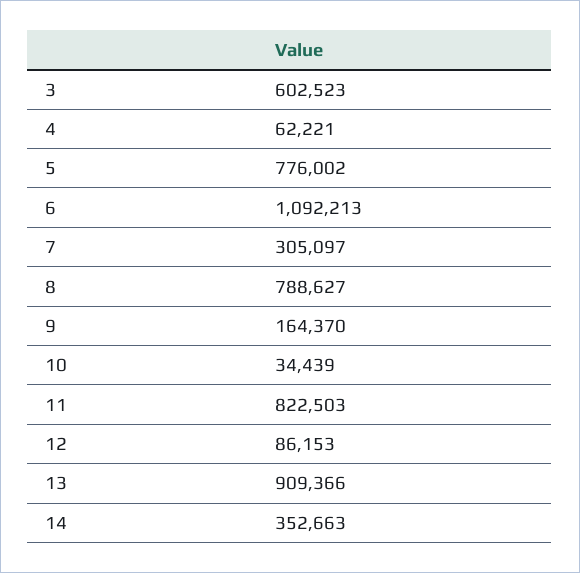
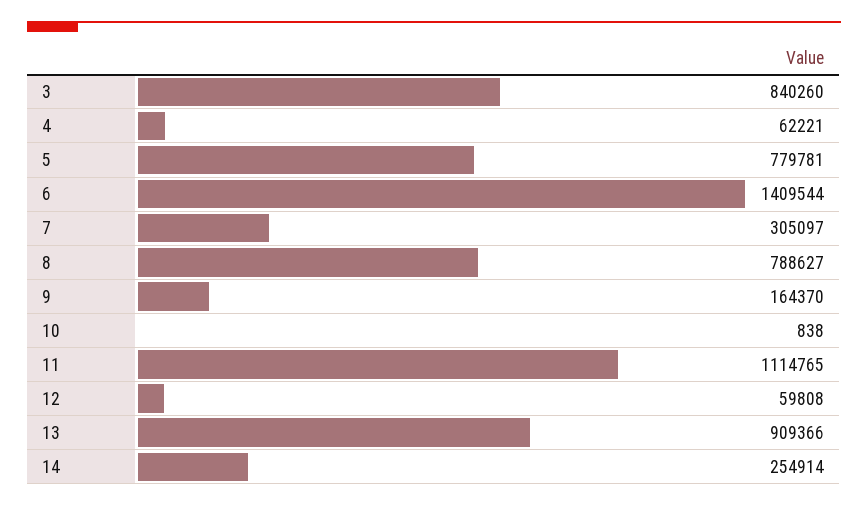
  {
-   "3": 602523,
+   "3": 840260,
    "4": 62221,
-   "5": 776002,
+   "5": 779781,
-   "6": 1092213,
+   "6": 1409544,
    "7": 305097,
    "8": 788627,
    "9": 164370,
-   "10": 34439,
+   "10": 838,
-   "11": 822503,
+   "11": 1114765,
-   "12": 86153,
+   "12": 59808,
    "13": 909366,
-   "14": 352663
+   "14": 254914
  }

